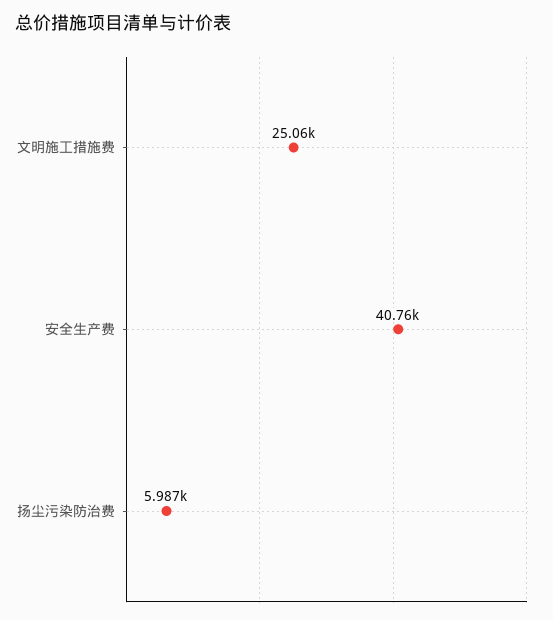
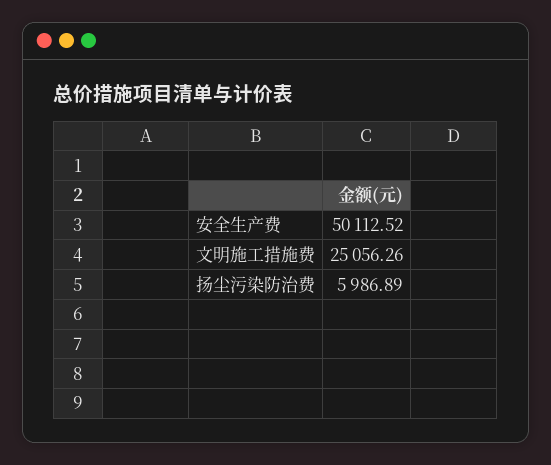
  {
    "文明施工措施费": 25056.26,
-   "安全生产费": 40760,
+   "安全生产费": 50112.52,
    "扬尘污染防治费": 5986.89
  }

